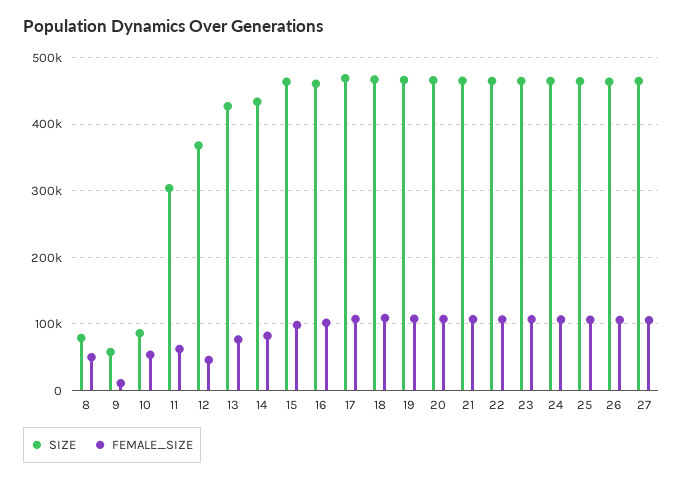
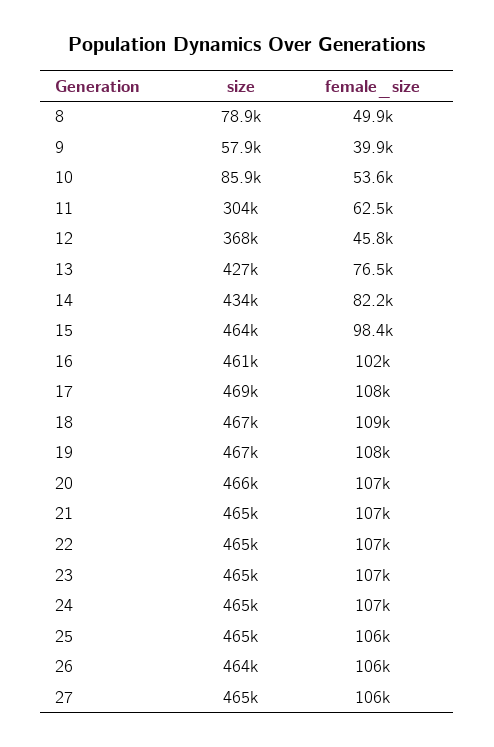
  {
    "SIZE": {
      "8": 78900,
      "9": 57900,
      "10": 85900,
      "11": 304000,
      "12": 368000,
      "13": 427000,
      "14": 434000,
      "15": 464000,
      "16": 461000,
      "17": 469000,
      "18": 467000,
      "19": 467000,
      "20": 466000,
      "21": 465000,
      "22": 465000,
      "23": 465000,
      "24": 465000,
      "25": 465000,
      "26": 464000,
      "27": 465000
    },
    "FEMALE_SIZE": {
      "8": 49900,
-     "9": 10000,
+     "9": 39900,
      "10": 53600,
      "11": 62500,
      "12": 45800,
      "13": 76500,
      "14": 82200,
      "15": 98400,
      "16": 102000,
      "17": 108000,
      "18": 109000,
      "19": 108000,
      "20": 107000,
      "21": 107000,
      "22": 107000,
      "23": 107000,
      "24": 107000,
      "25": 106000,
      "26": 106000,
      "27": 106000
    }
  }

